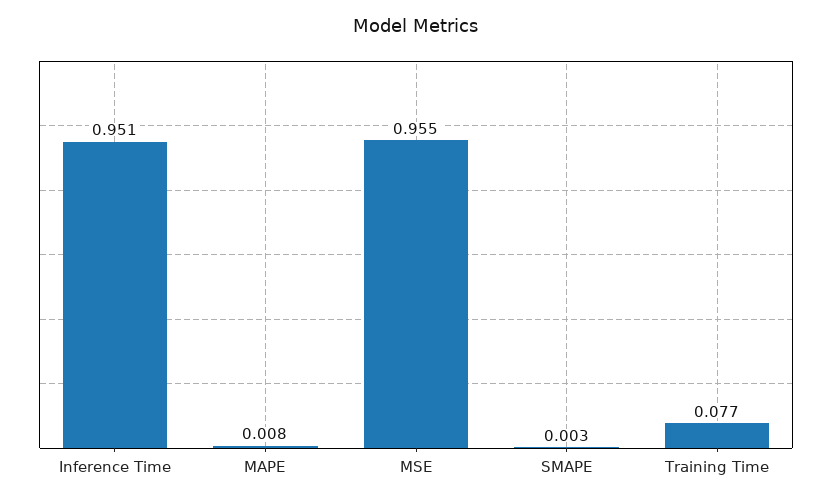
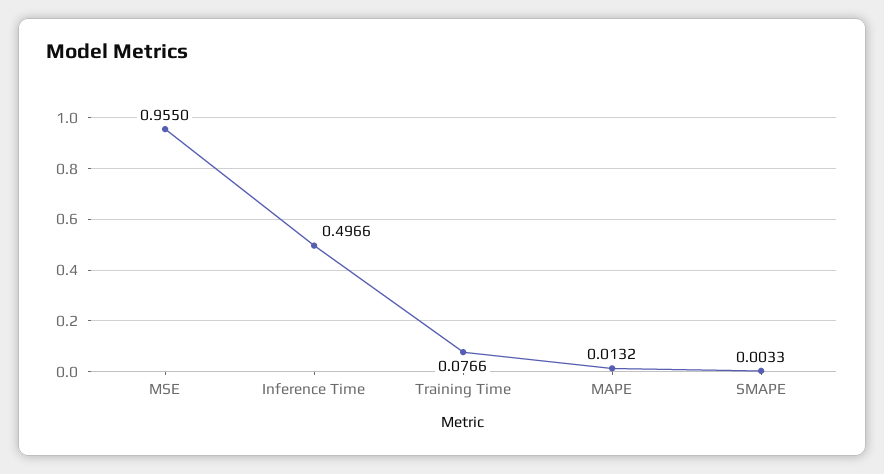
  {
-   "Inference Time": 0.951,
+   "Inference Time": 0.4966,
-   "MAPE": 0.008,
+   "MAPE": 0.0132,
    "MSE": 0.955,
    "SMAPE": 0.0033,
    "Training Time": 0.0766
  }

